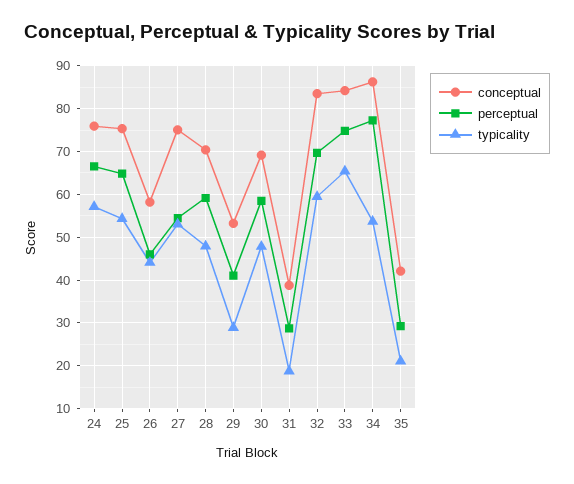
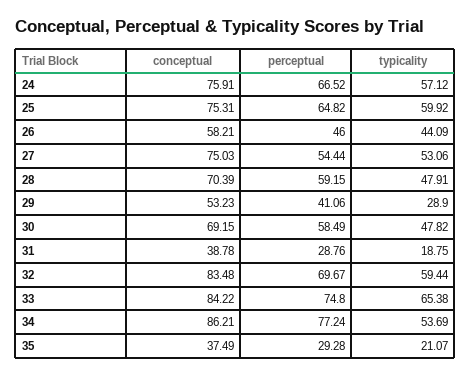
  {
    "conceptual": {
      "24": 75.91,
      "25": 75.31,
      "26": 58.21,
      "27": 75.03,
      "28": 70.39,
      "29": 53.23,
      "30": 69.15,
      "31": 38.78,
      "32": 83.48,
      "33": 84.22,
      "34": 86.21,
-     "35": 42
+     "35": 37.49
    },
    "perceptual": {
      "24": 66.52,
      "25": 64.82,
      "26": 46,
      "27": 54.44,
      "28": 59.15,
      "29": 41.06,
      "30": 58.49,
      "31": 28.76,
      "32": 69.67,
      "33": 74.8,
      "34": 77.24,
      "35": 29.28
    },
    "typicality": {
      "24": 57.12,
-     "25": 54,
+     "25": 59.92,
      "26": 44.09,
      "27": 53.06,
      "28": 47.91,
      "29": 28.9,
      "30": 47.82,
      "31": 18.75,
      "32": 59.44,
      "33": 65.38,
      "34": 53.69,
      "35": 21.07
    }
  }

